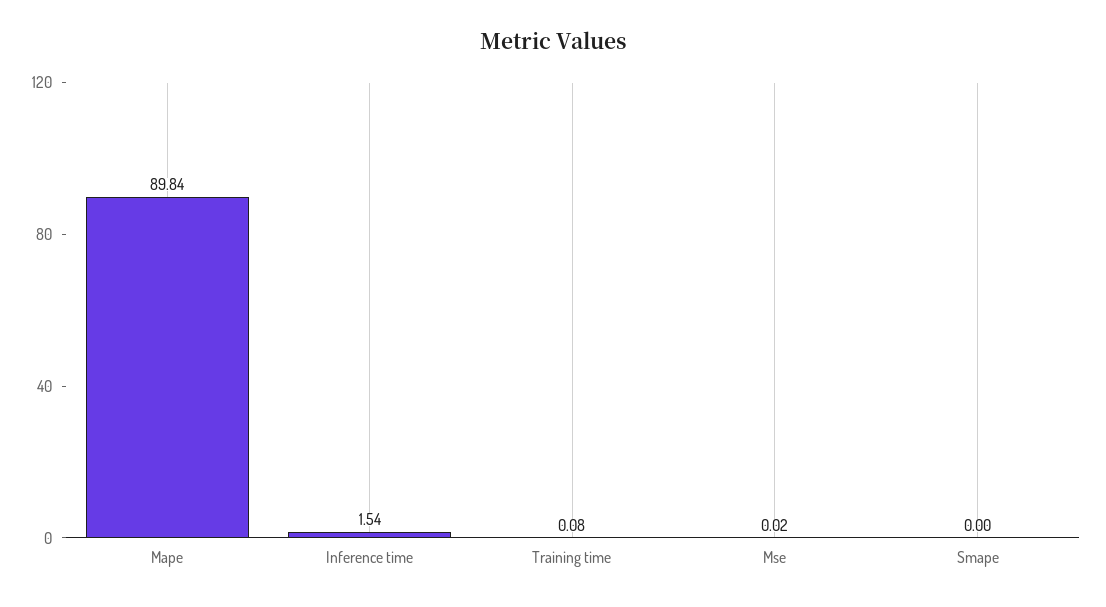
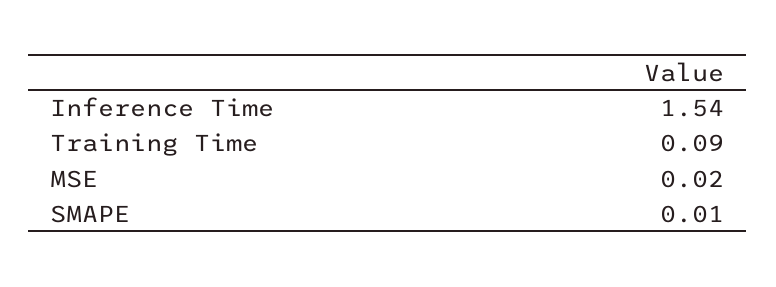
  {
-   "Mape": 89.84,
    "Inference time": 1.54,
-   "Training time": 0.08,
+   "Training time": 0.09,
    "Mse": 0.02,
-   "Smape": 0
+   "Smape": 0.01
  }

